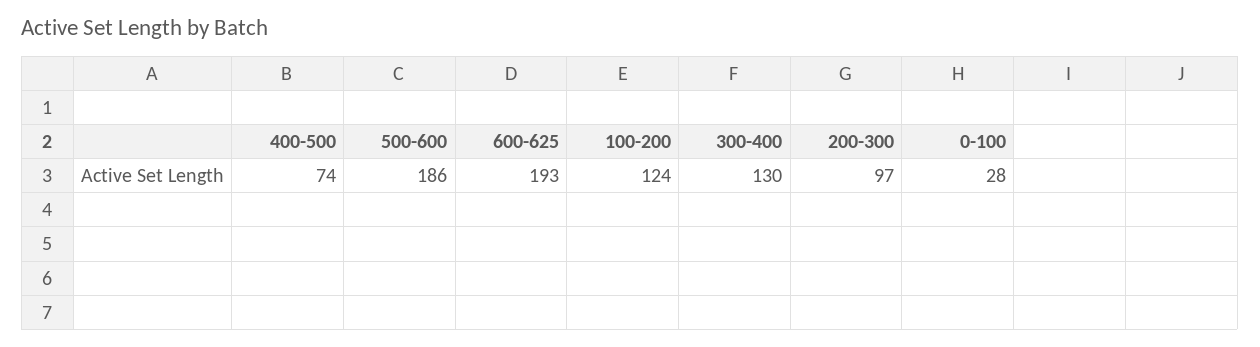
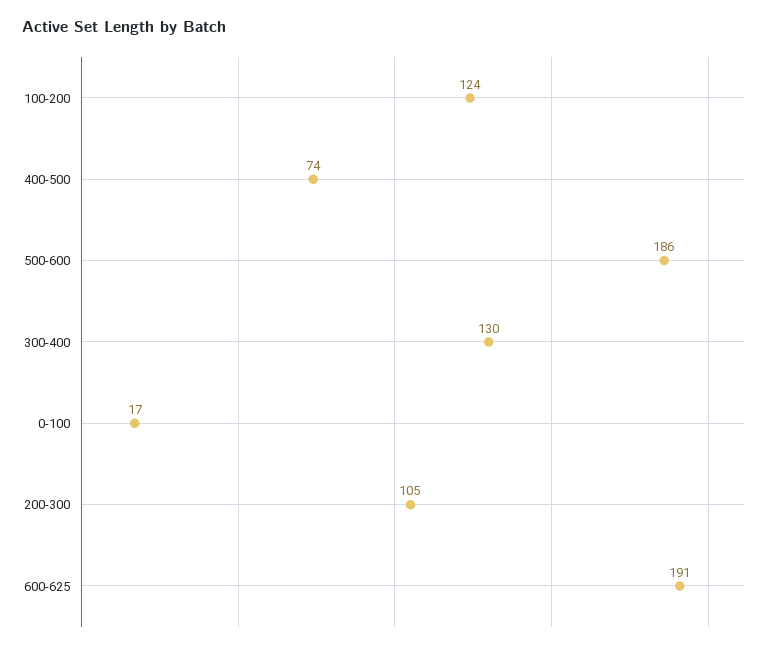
  {
    "400-500": 74,
    "500-600": 186,
-   "600-625": 193,
+   "600-625": 191,
    "100-200": 124,
    "300-400": 130,
-   "200-300": 97,
+   "200-300": 105,
-   "0-100": 28
+   "0-100": 17
  }

